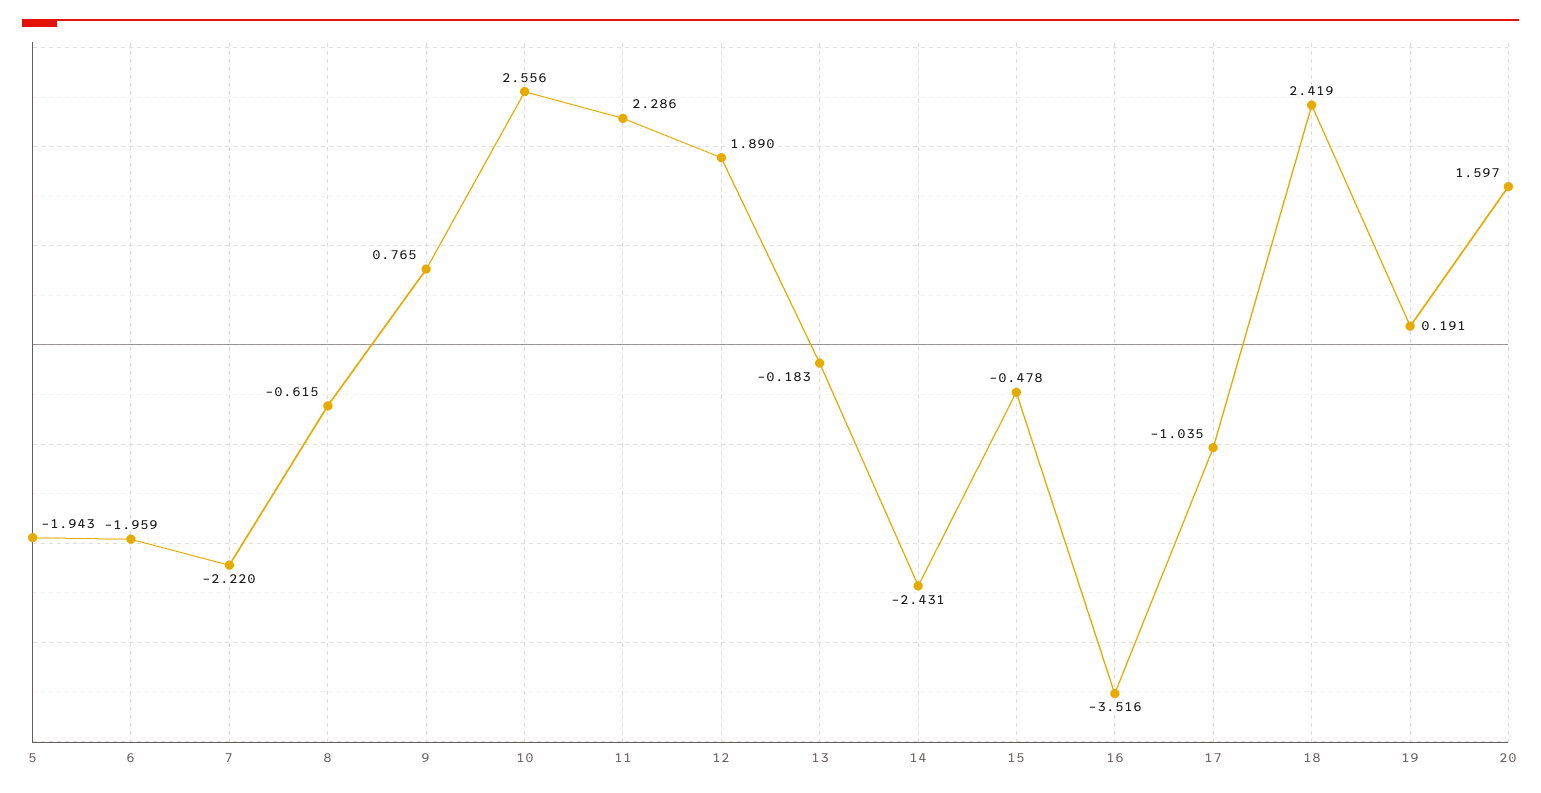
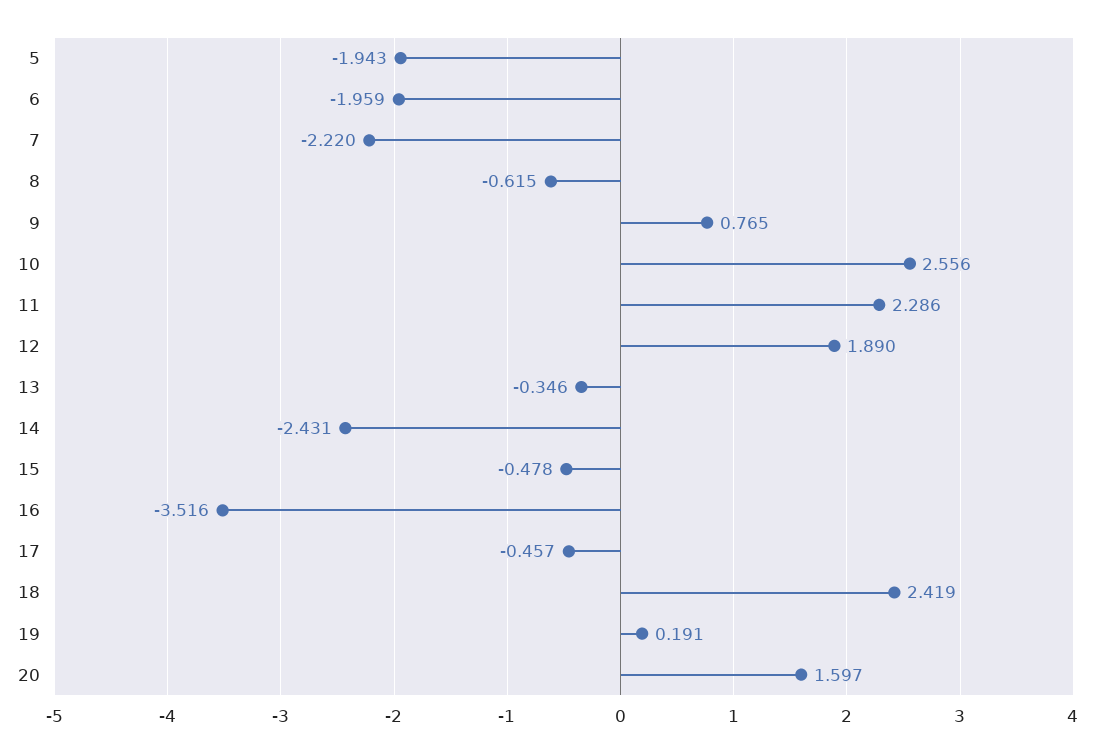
  {
    "5": -1.943,
    "6": -1.959,
    "7": -2.22,
    "8": -0.615,
    "9": 0.765,
    "10": 2.556,
    "11": 2.286,
    "12": 1.89,
-   "13": -0.183,
+   "13": -0.346,
    "14": -2.431,
    "15": -0.478,
    "16": -3.516,
-   "17": -1.035,
+   "17": -0.457,
    "18": 2.419,
    "19": 0.191,
    "20": 1.597
  }

